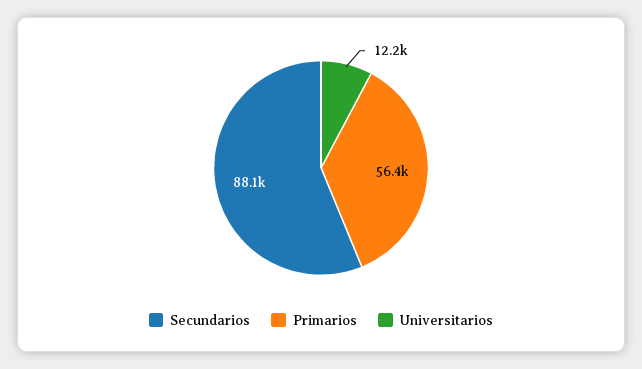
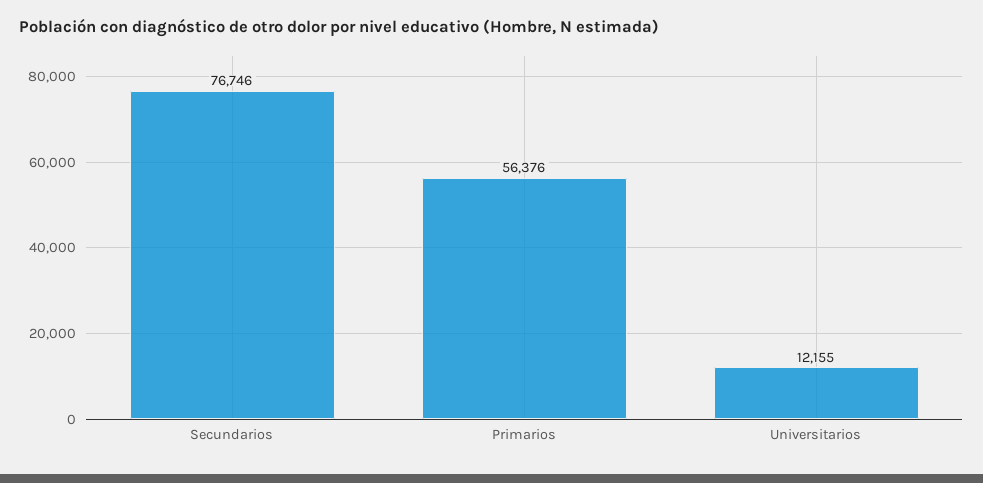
  {
-   "Secundarios": 88100,
+   "Secundarios": 76746,
    "Primarios": 56376,
    "Universitarios": 12155
  }

